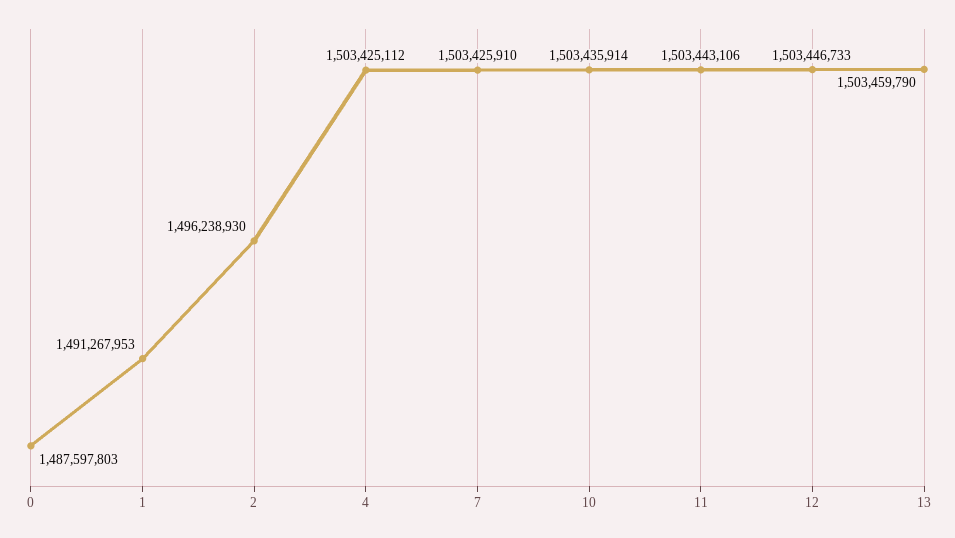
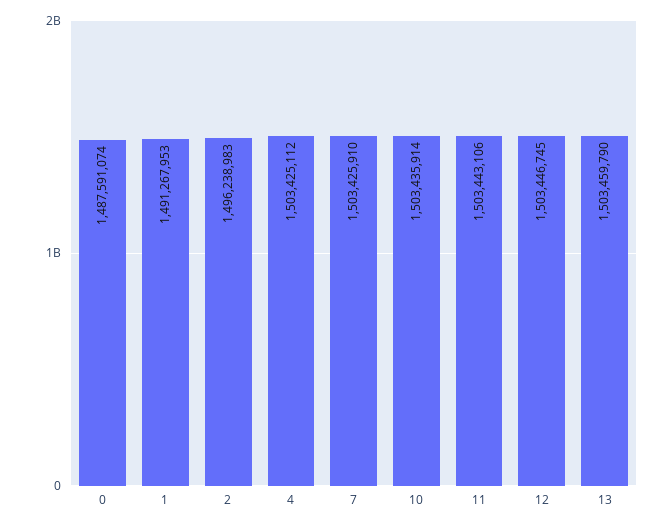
  {
-   "0": 1487597803,
+   "0": 1487591074,
    "1": 1491267953,
-   "2": 1496238930,
+   "2": 1496238983,
    "4": 1503425112,
    "7": 1503425910,
    "10": 1503435914,
    "11": 1503443106,
-   "12": 1503446733,
+   "12": 1503446745,
    "13": 1503459790
  }

